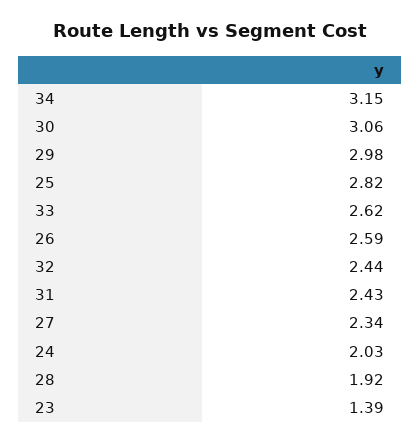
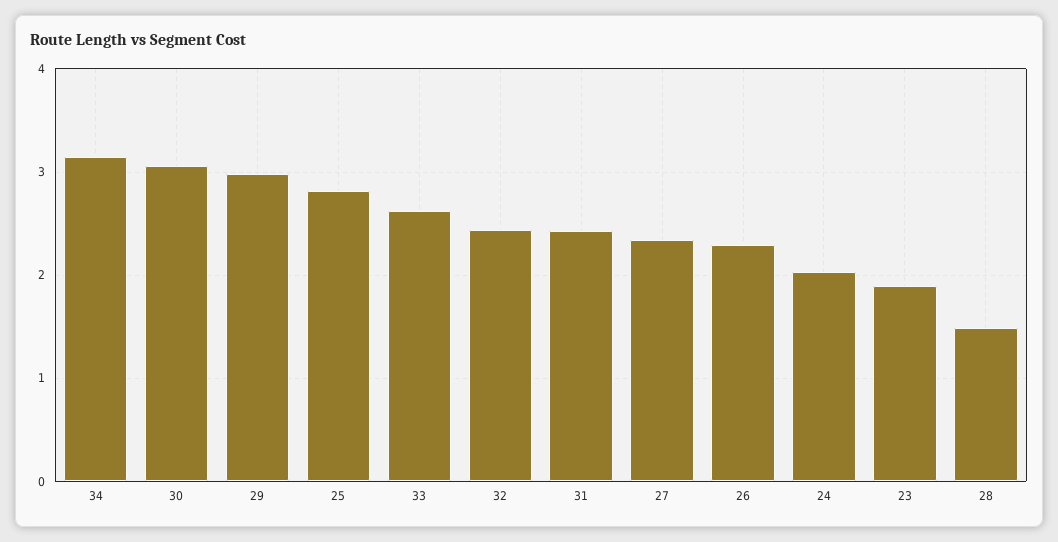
  {
    "34": 3.15,
    "30": 3.06,
    "29": 2.98,
    "25": 2.82,
    "33": 2.62,
-   "26": 2.59,
+   "26": 2.3,
    "32": 2.44,
    "31": 2.43,
    "27": 2.34,
    "24": 2.03,
-   "28": 1.92,
+   "28": 1.5,
-   "23": 1.39
+   "23": 1.9
  }

